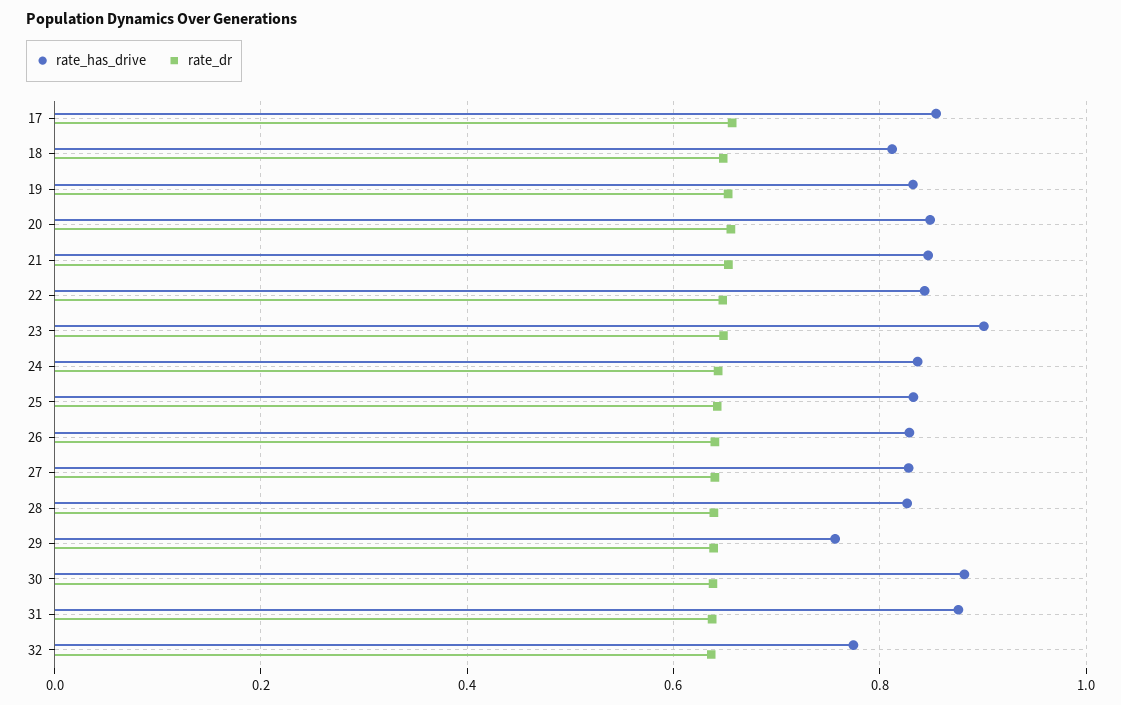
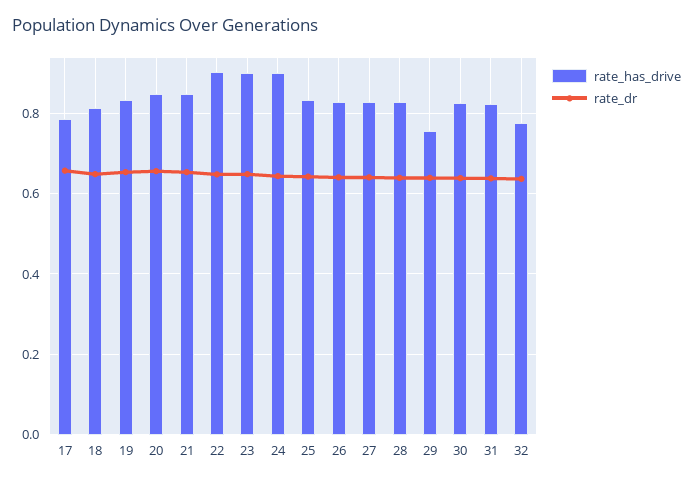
  {
    "rate_has_drive": {
-     "17": 0.86,
+     "17": 0.78,
      "18": 0.82,
      "19": 0.84,
      "20": 0.84,
      "21": 0.84,
-     "22": 0.84,
+     "22": 0.9,
      "23": 0.9,
-     "24": 0.84,
+     "24": 0.9,
      "25": 0.84,
      "26": 0.82,
      "27": 0.82,
      "28": 0.82,
      "29": 0.76,
-     "30": 0.88,
+     "30": 0.82,
-     "31": 0.88,
+     "31": 0.82,
      "32": 0.78
    },
    "rate_dr": {
      "17": 0.66,
      "18": 0.64,
      "19": 0.66,
      "20": 0.66,
      "21": 0.66,
      "22": 0.64,
      "23": 0.64,
      "24": 0.64,
      "25": 0.64,
      "26": 0.64,
      "27": 0.64,
      "28": 0.64,
      "29": 0.64,
      "30": 0.64,
      "31": 0.64,
      "32": 0.64
    }
  }

